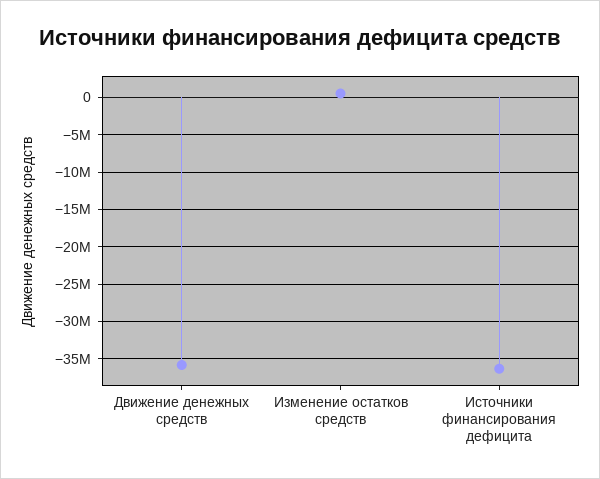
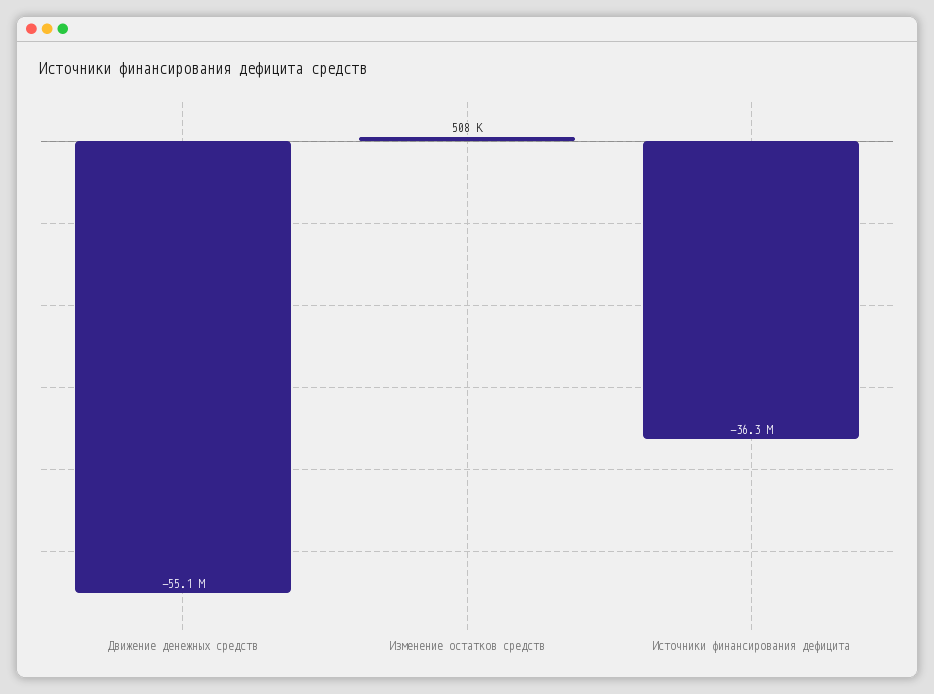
  {
-   "Движение денежных средств": -36000000,
+   "Движение денежных средств": -55100000,
    "Изменение остатков средств": 508000,
    "Источники финансирования дефицита": -36300000
  }

